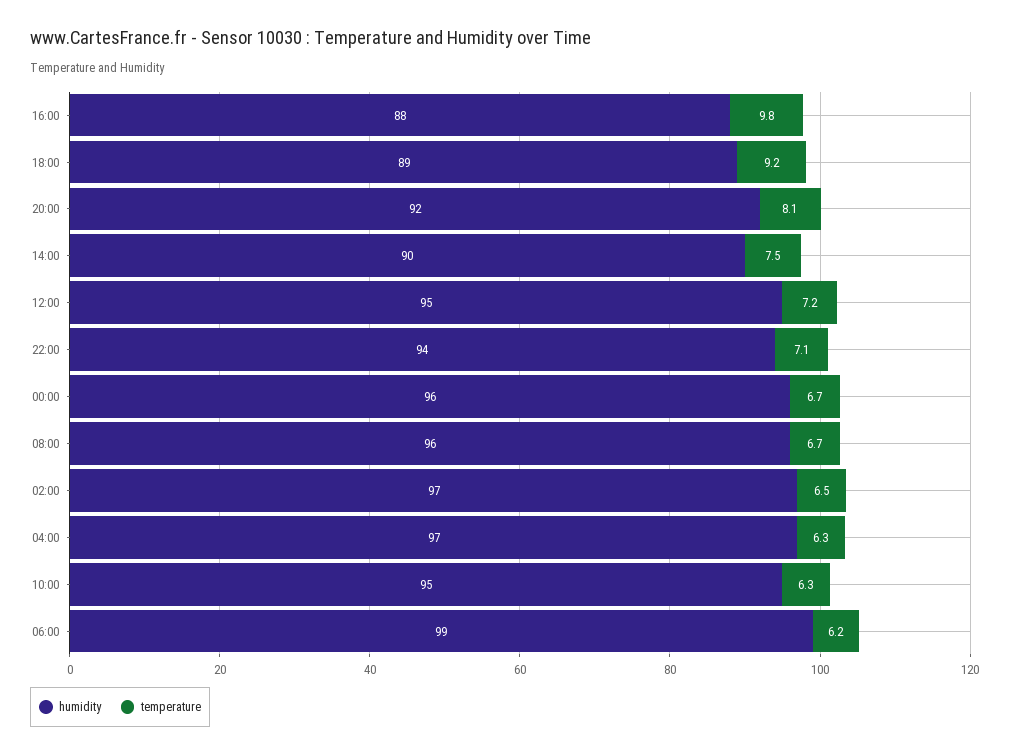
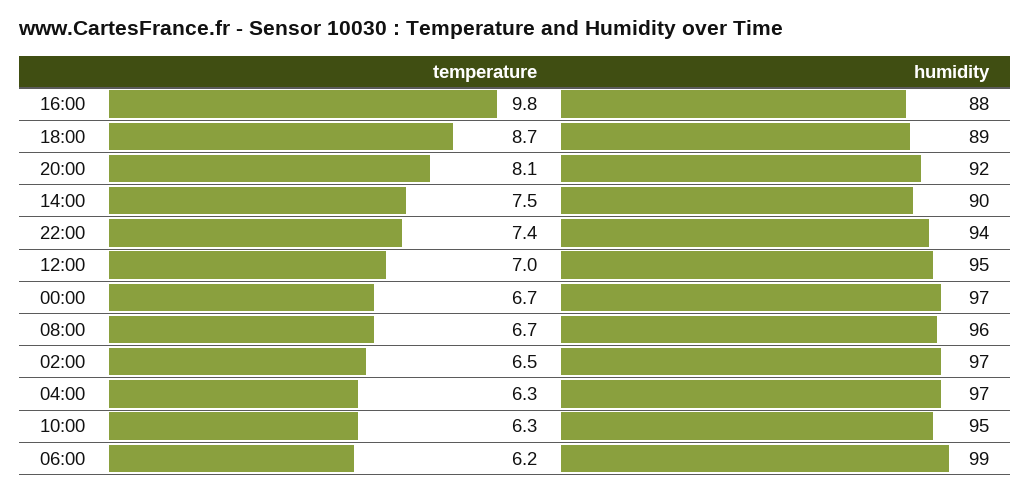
  {
    "humidity": {
      "16:00": 88,
      "18:00": 89,
      "20:00": 92,
      "14:00": 90,
      "12:00": 95,
      "22:00": 94,
-     "00:00": 96,
+     "00:00": 97,
      "08:00": 96,
      "02:00": 97,
      "04:00": 97,
      "10:00": 95,
      "06:00": 99
    },
    "temperature": {
      "16:00": 9.8,
-     "18:00": 9.2,
+     "18:00": 8.7,
      "20:00": 8.1,
      "14:00": 7.5,
-     "12:00": 7.2,
+     "12:00": 7,
-     "22:00": 7.1,
+     "22:00": 7.4,
      "00:00": 6.7,
      "08:00": 6.7,
      "02:00": 6.5,
      "04:00": 6.3,
      "10:00": 6.3,
      "06:00": 6.2
    }
  }

